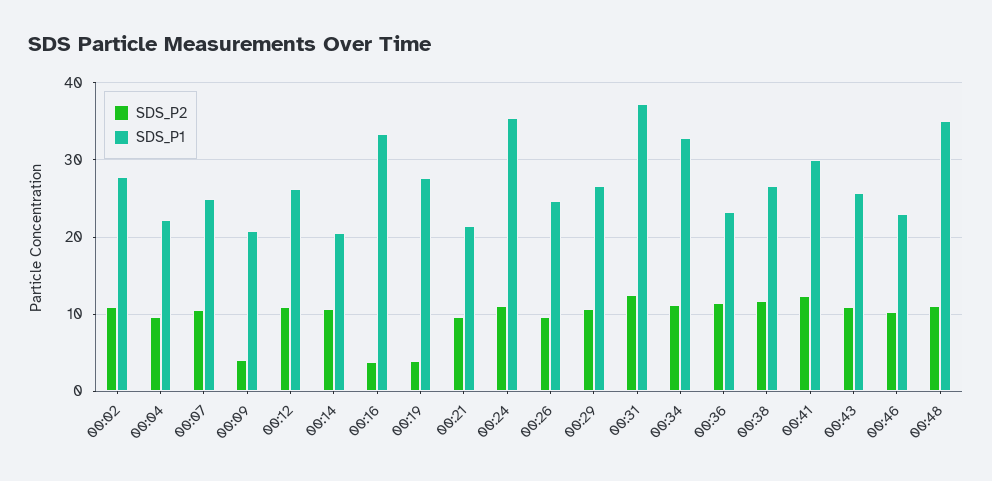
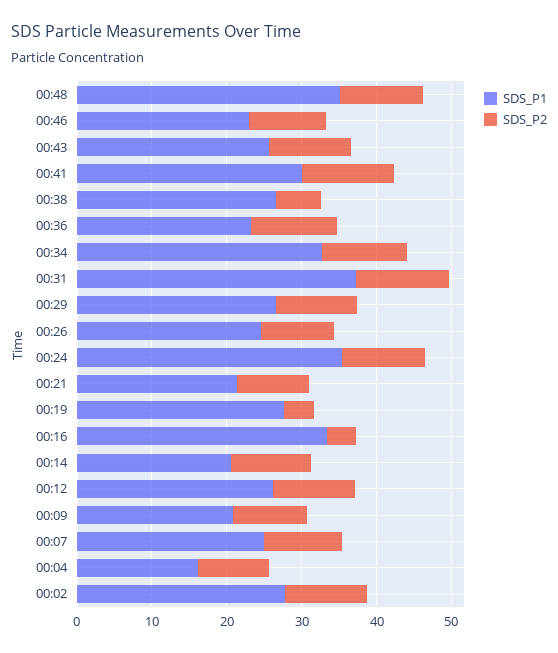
  {
    "SDS_P2": {
      "00:02": 11,
      "00:04": 10,
      "00:07": 10,
-     "00:09": 4,
+     "00:09": 10,
      "00:12": 11,
      "00:14": 11,
      "00:16": 4,
      "00:19": 4,
      "00:21": 10,
      "00:24": 11,
      "00:26": 10,
      "00:29": 11,
      "00:31": 12,
      "00:34": 11,
      "00:36": 11,
-     "00:38": 12,
+     "00:38": 6,
      "00:41": 12,
      "00:43": 11,
      "00:46": 10,
      "00:48": 11
    },
    "SDS_P1": {
      "00:02": 28,
-     "00:04": 22,
+     "00:04": 16,
      "00:07": 25,
      "00:09": 21,
      "00:12": 26,
      "00:14": 21,
      "00:16": 33,
      "00:19": 28,
      "00:21": 21,
      "00:24": 35,
      "00:26": 25,
      "00:29": 27,
      "00:31": 37,
      "00:34": 33,
      "00:36": 23,
      "00:38": 27,
      "00:41": 30,
      "00:43": 26,
      "00:46": 23,
      "00:48": 35
    }
  }

